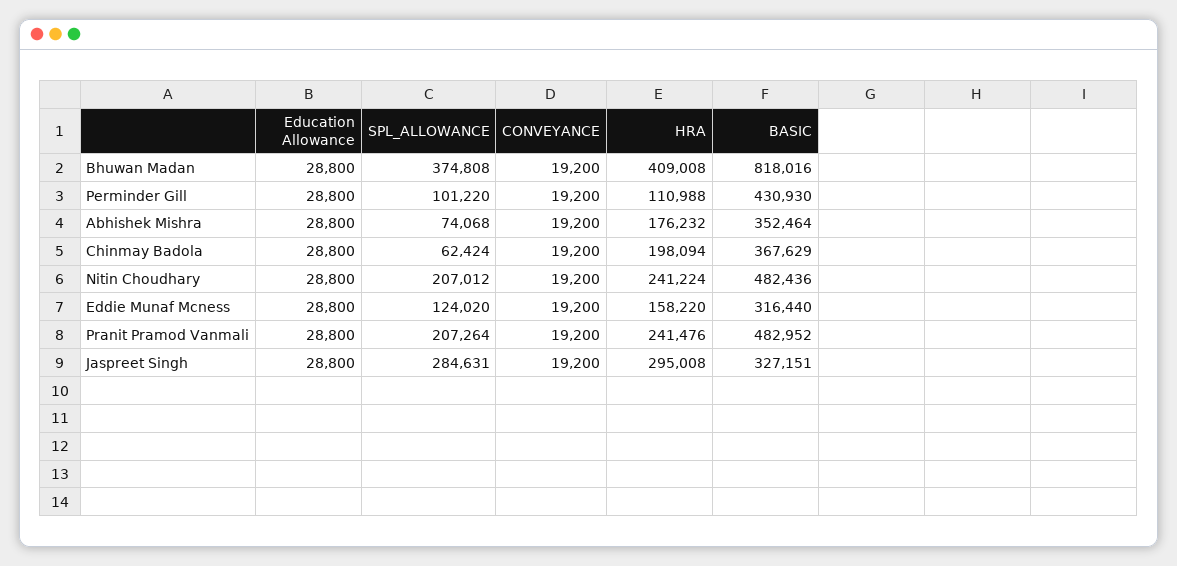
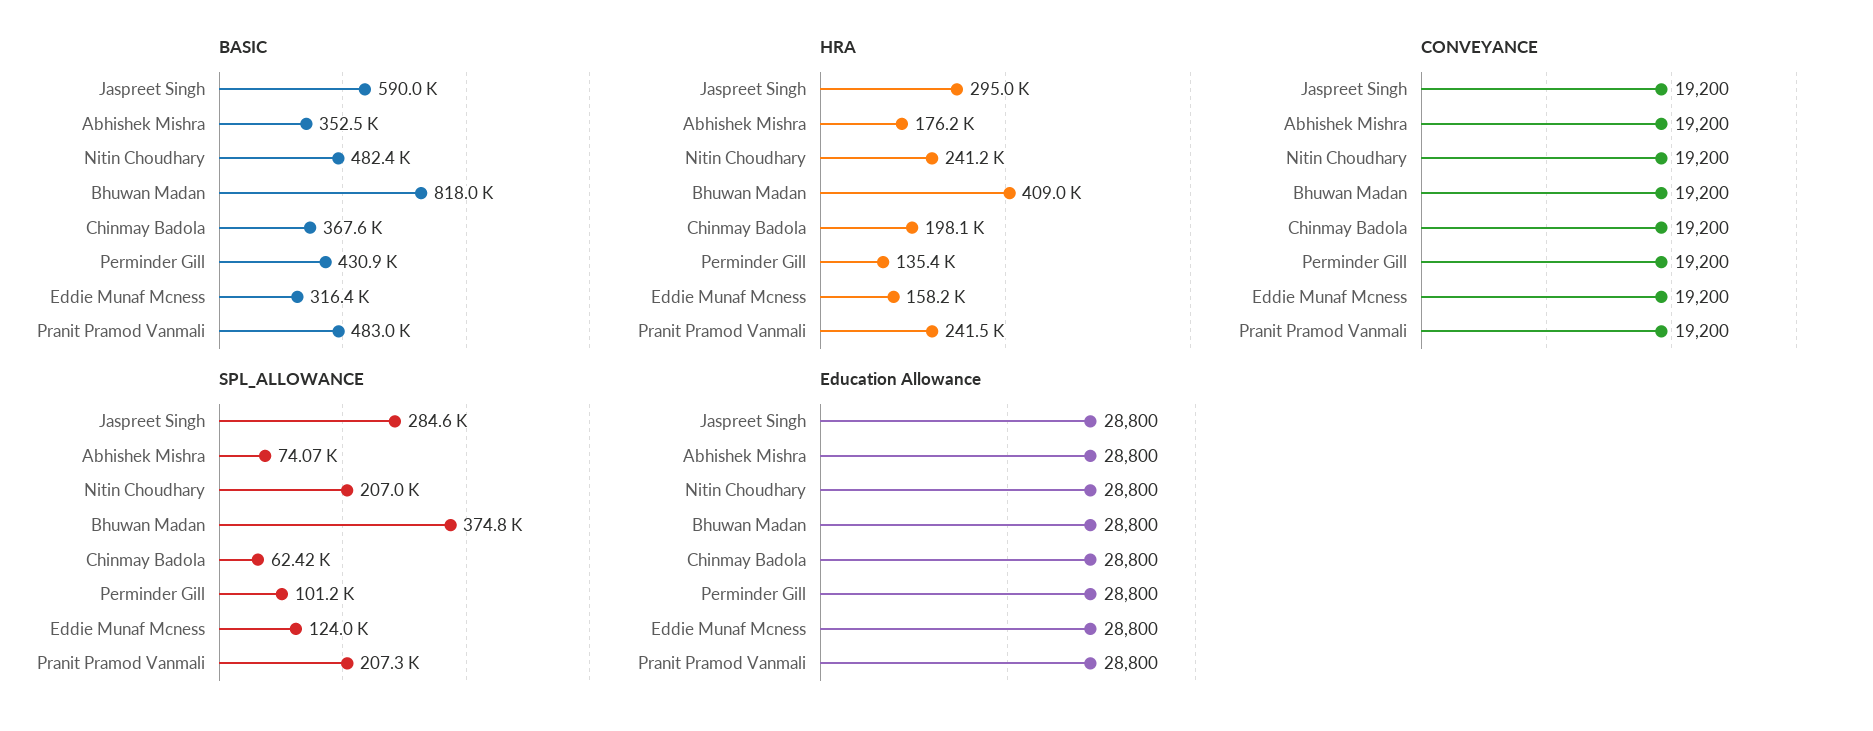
  {
    "Education Allowance": {
      "Bhuwan Madan": 28800,
      "Perminder Gill": 28800,
      "Abhishek Mishra": 28800,
      "Chinmay Badola": 28800,
      "Nitin Choudhary": 28800,
      "Eddie Munaf Mcness": 28800,
      "Pranit Pramod Vanmali": 28800,
      "Jaspreet Singh": 28800
    },
    "SPL_ALLOWANCE": {
      "Bhuwan Madan": 374808,
      "Perminder Gill": 101220,
      "Abhishek Mishra": 74068,
      "Chinmay Badola": 62424,
      "Nitin Choudhary": 207012,
      "Eddie Munaf Mcness": 124020,
      "Pranit Pramod Vanmali": 207264,
      "Jaspreet Singh": 284631
    },
    "CONVEYANCE": {
      "Bhuwan Madan": 19200,
      "Perminder Gill": 19200,
      "Abhishek Mishra": 19200,
      "Chinmay Badola": 19200,
      "Nitin Choudhary": 19200,
      "Eddie Munaf Mcness": 19200,
      "Pranit Pramod Vanmali": 19200,
      "Jaspreet Singh": 19200
    },
    "HRA": {
      "Bhuwan Madan": 409008,
-     "Perminder Gill": 110988,
+     "Perminder Gill": 135400,
      "Abhishek Mishra": 176232,
      "Chinmay Badola": 198094,
      "Nitin Choudhary": 241224,
      "Eddie Munaf Mcness": 158220,
      "Pranit Pramod Vanmali": 241476,
      "Jaspreet Singh": 295008
    },
    "BASIC": {
      "Bhuwan Madan": 818016,
      "Perminder Gill": 430930,
      "Abhishek Mishra": 352464,
      "Chinmay Badola": 367629,
      "Nitin Choudhary": 482436,
      "Eddie Munaf Mcness": 316440,
      "Pranit Pramod Vanmali": 482952,
-     "Jaspreet Singh": 327151
+     "Jaspreet Singh": 590000
    }
  }

